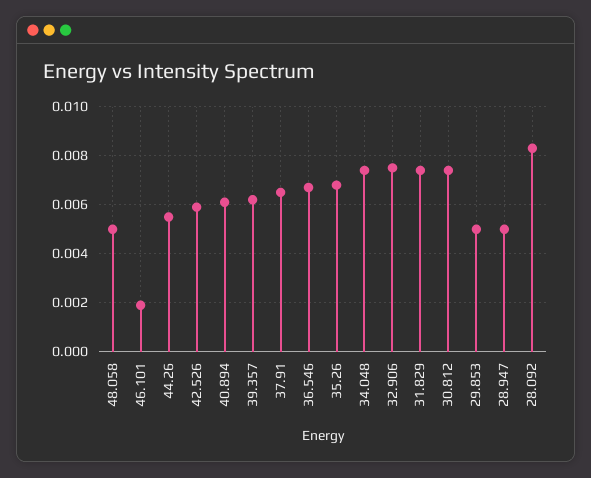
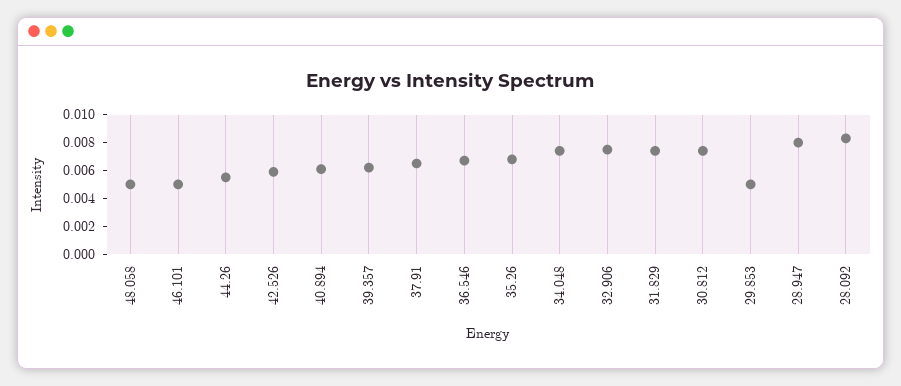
  {
    "48.058": 0.005,
-   "46.101": 0.002,
+   "46.101": 0.005,
    "44.26": 0.0055,
    "42.526": 0.006,
    "40.894": 0.006,
    "39.357": 0.006,
    "37.91": 0.0065,
    "36.546": 0.0065,
    "35.26": 0.007,
    "34.048": 0.0075,
    "32.906": 0.0075,
    "31.829": 0.0075,
    "30.812": 0.0075,
    "29.853": 0.005,
-   "28.947": 0.005,
+   "28.947": 0.008,
    "28.092": 0.0085
  }

